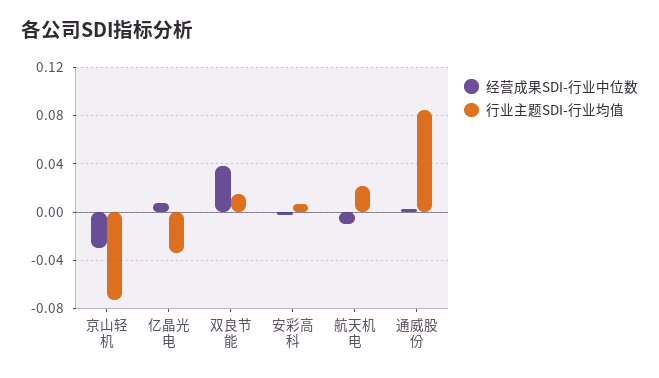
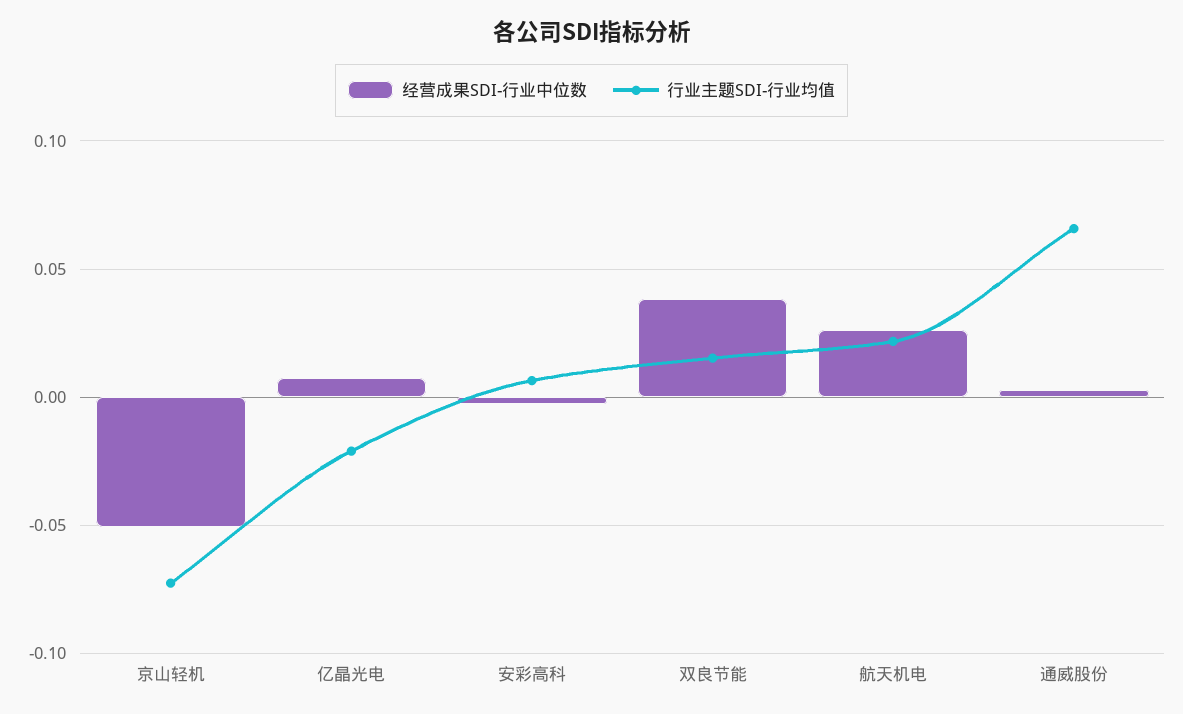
  {
    "经营成果SDI-行业中位数": {
-     "京山轻机": -0.03,
+     "京山轻机": -0.05,
      "亿晶光电": 0.01,
      "双良节能": 0.04,
      "安彩高科": -0.005,
-     "航天机电": -0.01,
+     "航天机电": 0.025,
      "通威股份": 0.005
    },
    "行业主题SDI-行业均值": {
      "京山轻机": -0.075,
-     "亿晶光电": -0.035,
+     "亿晶光电": -0.02,
      "双良节能": 0.015,
      "安彩高科": 0.005,
      "航天机电": 0.02,
-     "通威股份": 0.085
+     "通威股份": 0.065
    }
  }

